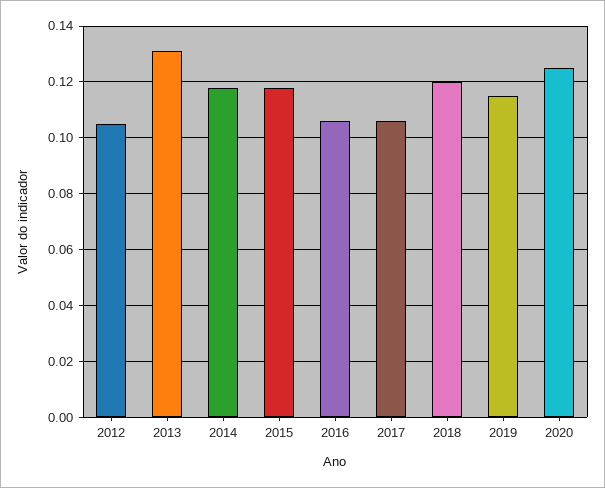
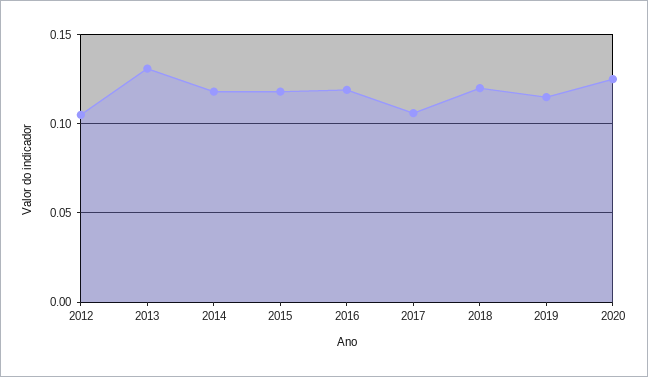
  {
    "2012": 0.105,
    "2013": 0.13,
    "2014": 0.12,
    "2015": 0.12,
-   "2016": 0.105,
+   "2016": 0.12,
    "2017": 0.105,
    "2018": 0.12,
    "2019": 0.115,
    "2020": 0.125
  }

